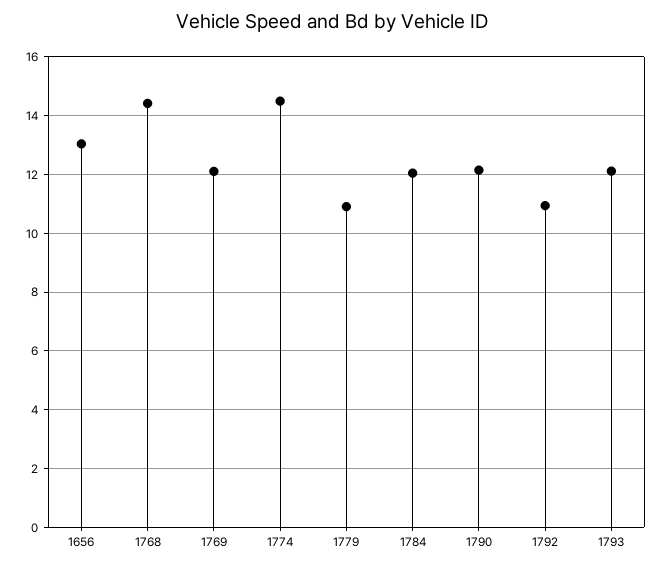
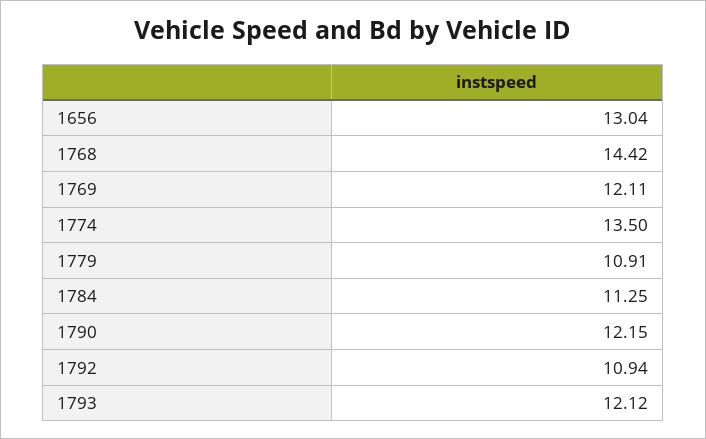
  {
    "1656": 13.04,
    "1768": 14.42,
    "1769": 12.11,
-   "1774": 14.5,
+   "1774": 13.5,
    "1779": 10.91,
-   "1784": 12,
+   "1784": 11.25,
    "1790": 12.15,
    "1792": 10.94,
    "1793": 12.12
  }

